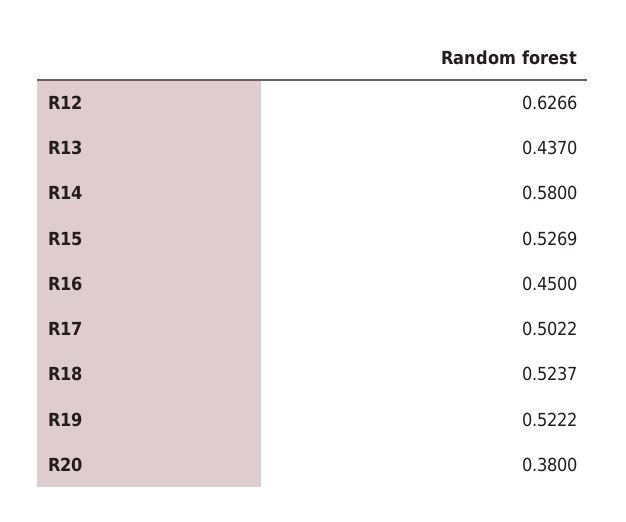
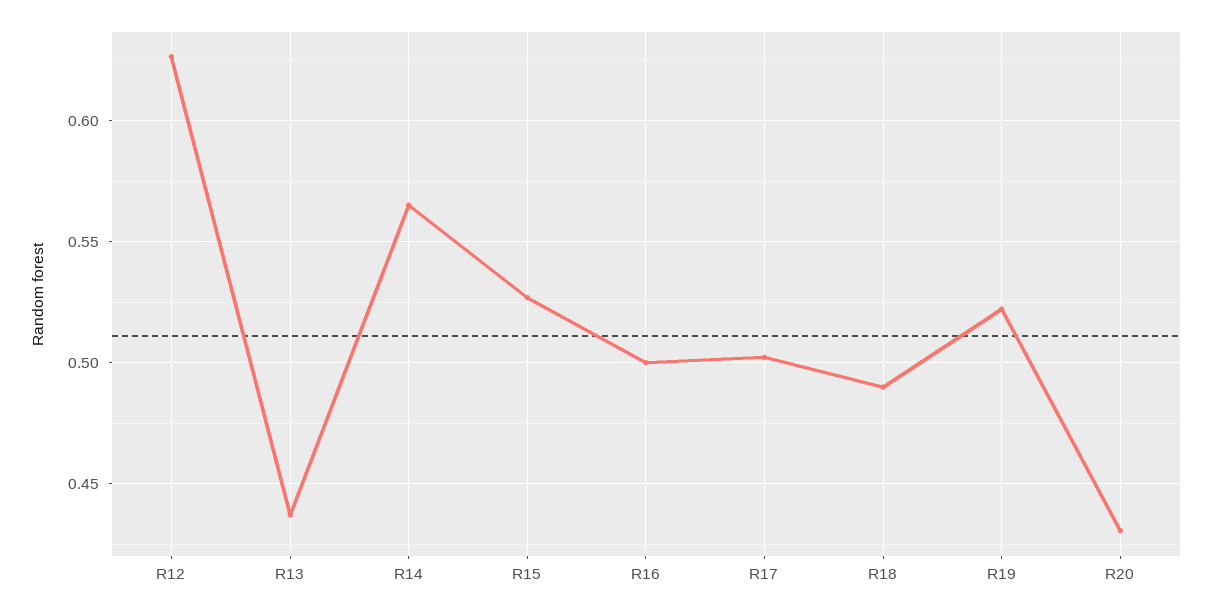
  {
    "R12": 0.6266,
    "R13": 0.437,
-   "R14": 0.58,
+   "R14": 0.565,
    "R15": 0.5269,
-   "R16": 0.45,
+   "R16": 0.5,
    "R17": 0.5022,
-   "R18": 0.5237,
+   "R18": 0.49,
    "R19": 0.5222,
-   "R20": 0.38
+   "R20": 0.43
  }

